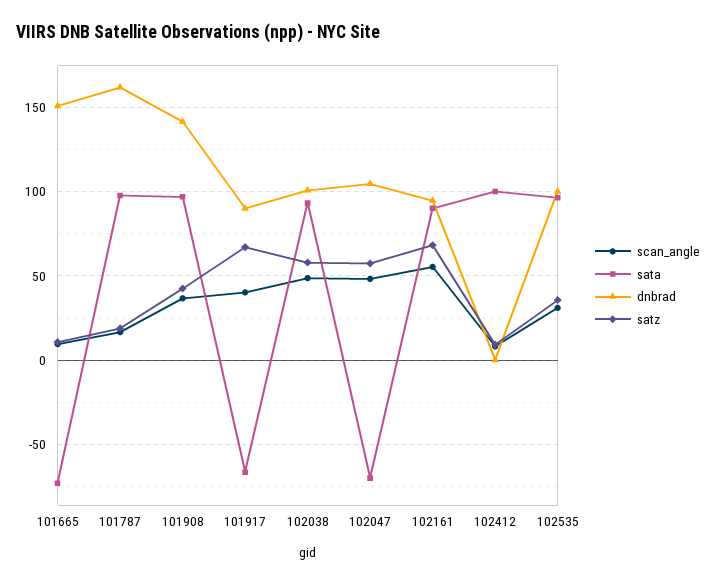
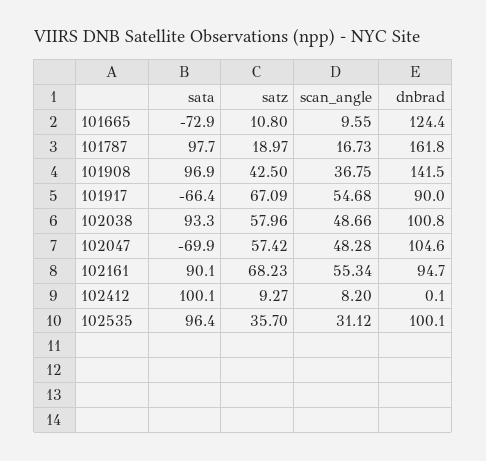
  {
    "scan_angle": {
      "101665": 9.55,
      "101787": 16.73,
      "101908": 36.75,
-     "101917": 40,
+     "101917": 54.68,
      "102038": 48.66,
      "102047": 48.28,
      "102161": 55.34,
      "102412": 8.2,
      "102535": 31.12
    },
    "sata": {
      "101665": -72.9,
      "101787": 97.7,
      "101908": 96.9,
      "101917": -66.4,
      "102038": 93.3,
      "102047": -69.9,
      "102161": 90.1,
      "102412": 100.1,
      "102535": 96.4
    },
    "dnbrad": {
-     "101665": 150,
+     "101665": 124.4,
      "101787": 161.8,
      "101908": 141.5,
      "101917": 90,
      "102038": 100.8,
      "102047": 104.6,
      "102161": 94.7,
      "102412": 0.1,
      "102535": 100.1
    },
    "satz": {
      "101665": 10.8,
      "101787": 18.97,
      "101908": 42.5,
      "101917": 67.09,
      "102038": 57.96,
      "102047": 57.42,
      "102161": 68.23,
      "102412": 9.27,
      "102535": 35.7
    }
  }

